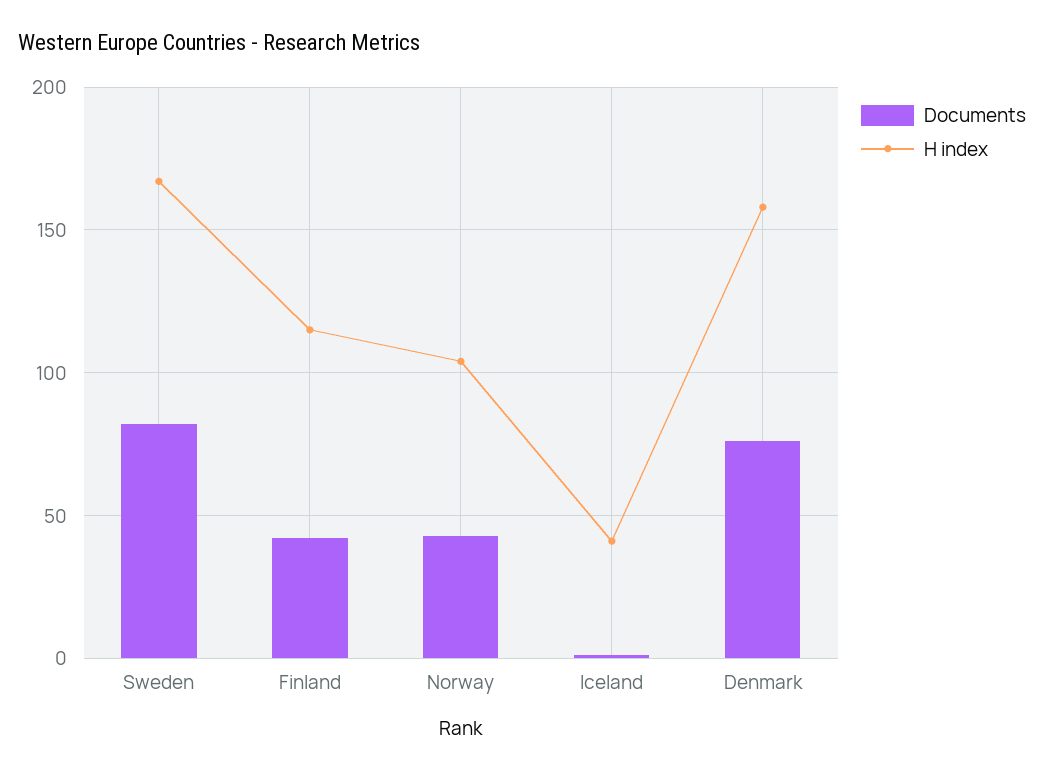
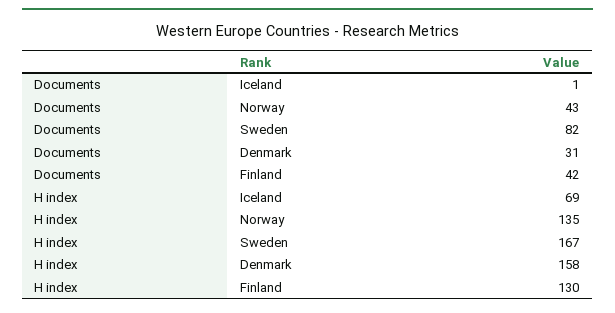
  {
    "Documents": {
      "Sweden": 82,
      "Finland": 42,
      "Norway": 43,
      "Iceland": 1,
-     "Denmark": 75
+     "Denmark": 31
    },
    "H index": {
      "Sweden": 167,
-     "Finland": 115,
+     "Finland": 130,
-     "Norway": 105,
+     "Norway": 135,
-     "Iceland": 40,
+     "Iceland": 69,
      "Denmark": 158
    }
  }

